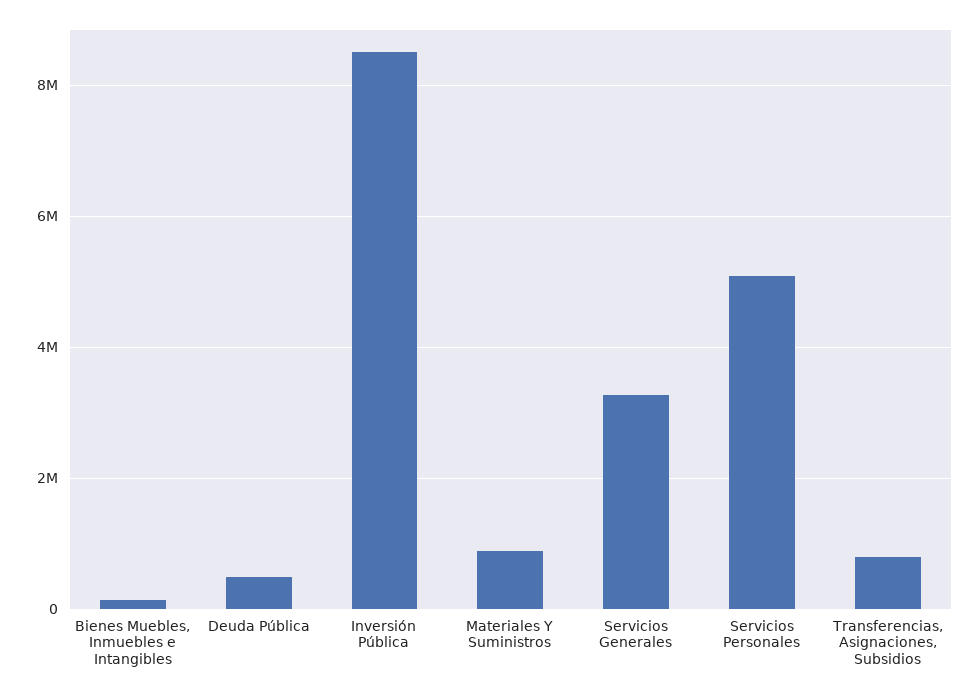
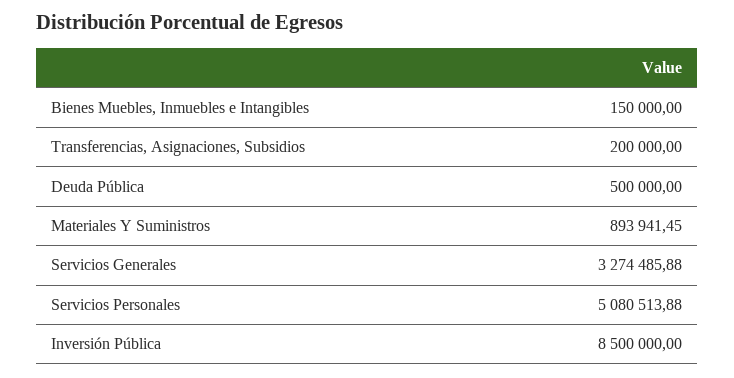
  {
    "Bienes Muebles, Inmuebles e Intangibles": 150000,
    "Deuda Pública": 500000,
    "Inversión Pública": 8500000,
    "Materiales Y Suministros": 893941.45,
    "Servicios Generales": 3274485.88,
    "Servicios Personales": 5080513.88,
-   "Transferencias, Asignaciones, Subsidios": 800000
+   "Transferencias, Asignaciones, Subsidios": 200000
  }

